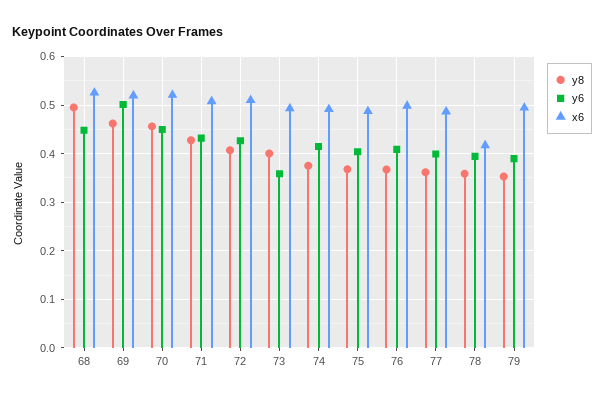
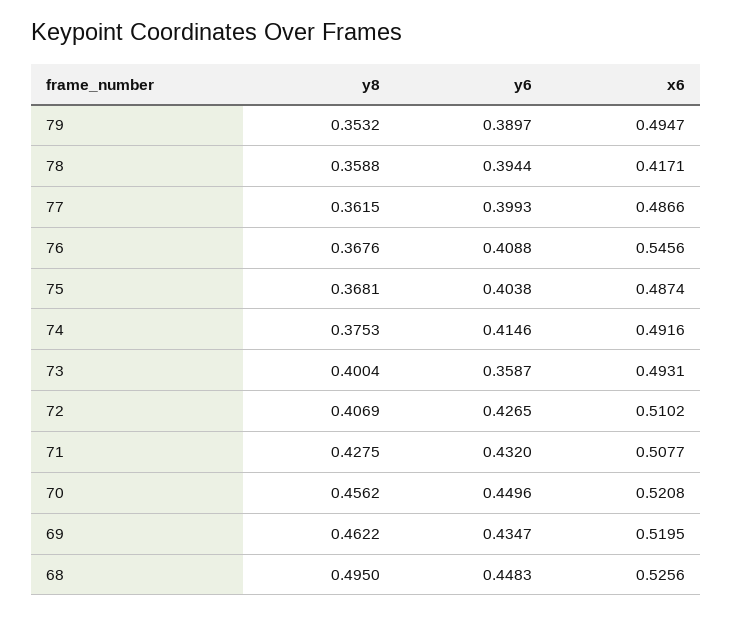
  {
    "y8": {
      "68": 0.495,
      "69": 0.4622,
      "70": 0.4562,
      "71": 0.4275,
      "72": 0.4069,
      "73": 0.4004,
      "74": 0.3753,
      "75": 0.3681,
      "76": 0.3676,
      "77": 0.3615,
      "78": 0.3588,
      "79": 0.3532
    },
    "y6": {
      "68": 0.4483,
-     "69": 0.5,
+     "69": 0.4347,
      "70": 0.4496,
      "71": 0.432,
      "72": 0.4265,
      "73": 0.3587,
      "74": 0.4146,
      "75": 0.4038,
      "76": 0.4088,
      "77": 0.3993,
      "78": 0.3944,
      "79": 0.3897
    },
    "x6": {
      "68": 0.5256,
      "69": 0.5195,
      "70": 0.5208,
      "71": 0.5077,
      "72": 0.5102,
      "73": 0.4931,
      "74": 0.4916,
      "75": 0.4874,
-     "76": 0.5,
+     "76": 0.5456,
      "77": 0.4866,
      "78": 0.4171,
      "79": 0.4947
    }
  }

